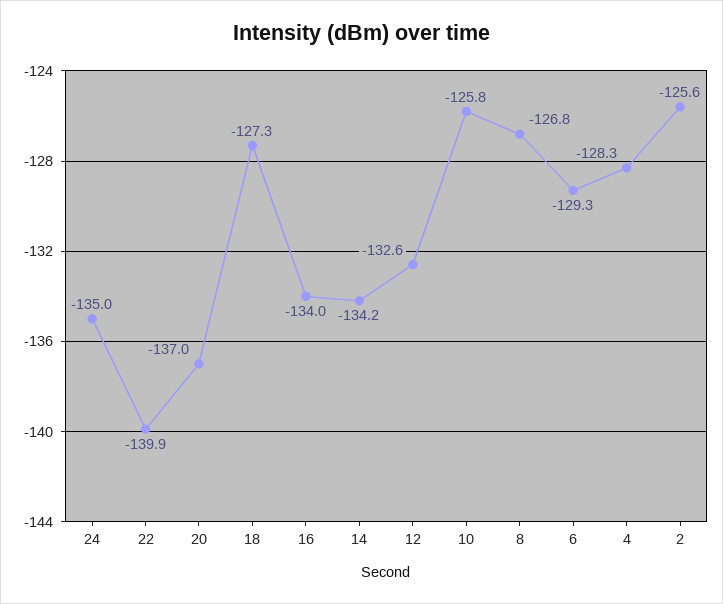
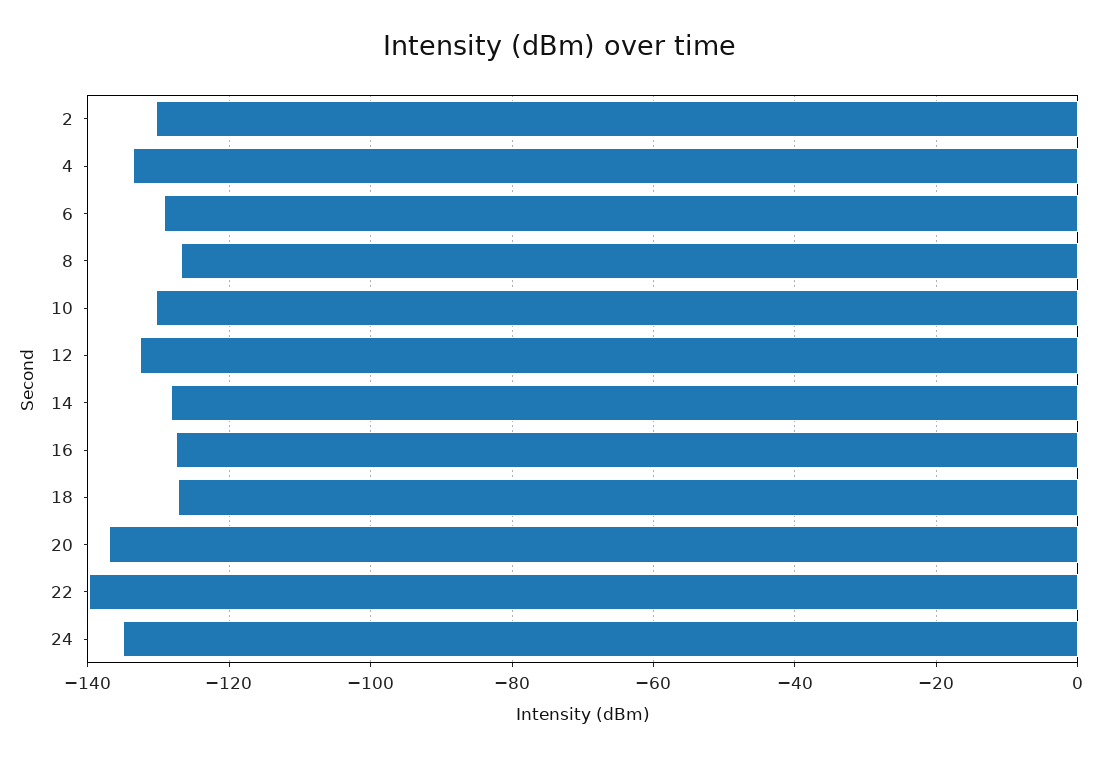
  {
    "24": -135,
    "22": -139.9,
    "20": -137,
    "18": -127.3,
-   "16": -134,
+   "16": -128,
-   "14": -134.2,
+   "14": -128,
    "12": -132.6,
-   "10": -125.8,
+   "10": -130,
    "8": -126.8,
    "6": -129.3,
-   "4": -128.3,
+   "4": -134,
-   "2": -125.6
+   "2": -130
  }

